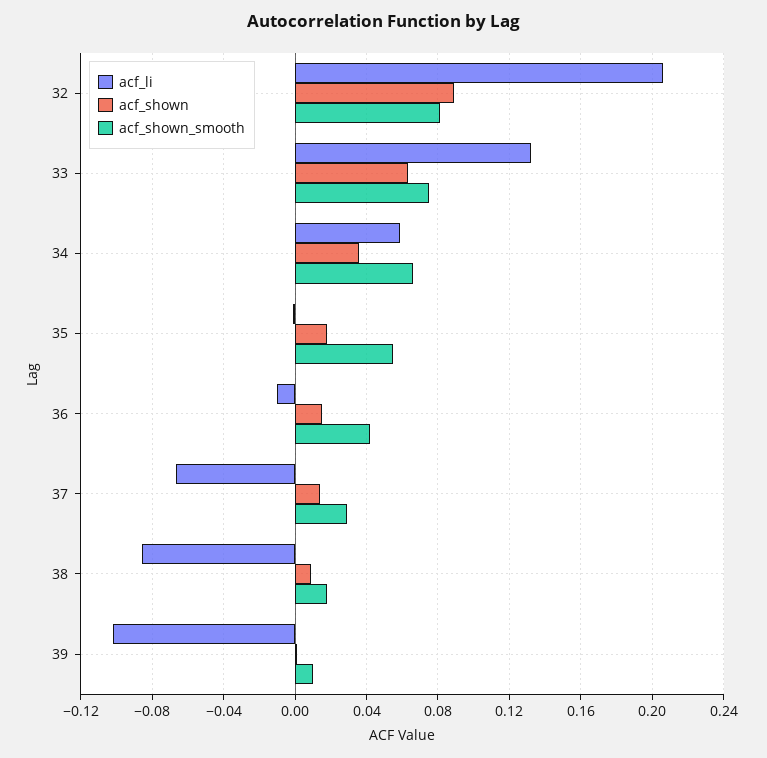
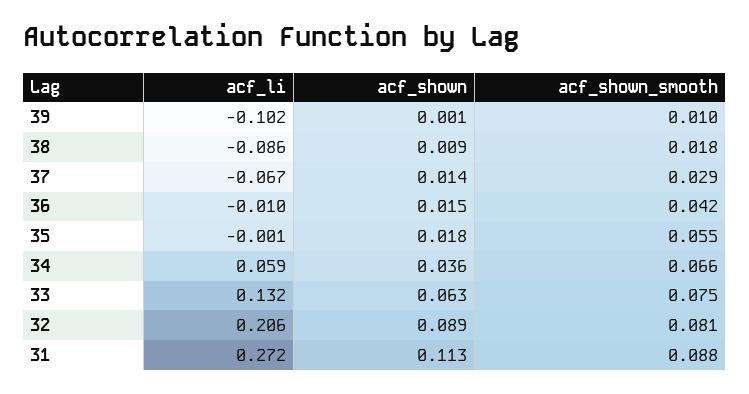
  {
    "acf_li": {
      "32": 0.206,
      "33": 0.132,
      "34": 0.059,
      "35": -0.001,
      "36": -0.01,
      "37": -0.067,
      "38": -0.086,
-     "39": -0.102
+     "39": -0.102,
+     "31": 0.272
    },
    "acf_shown": {
      "32": 0.089,
      "33": 0.063,
      "34": 0.036,
      "35": 0.018,
      "36": 0.015,
      "37": 0.014,
      "38": 0.009,
-     "39": 0.001
+     "39": 0.001,
+     "31": 0.113
    },
    "acf_shown_smooth": {
      "32": 0.081,
      "33": 0.075,
      "34": 0.066,
      "35": 0.055,
      "36": 0.042,
      "37": 0.029,
      "38": 0.018,
-     "39": 0.01
+     "39": 0.01,
+     "31": 0.088
    }
  }

